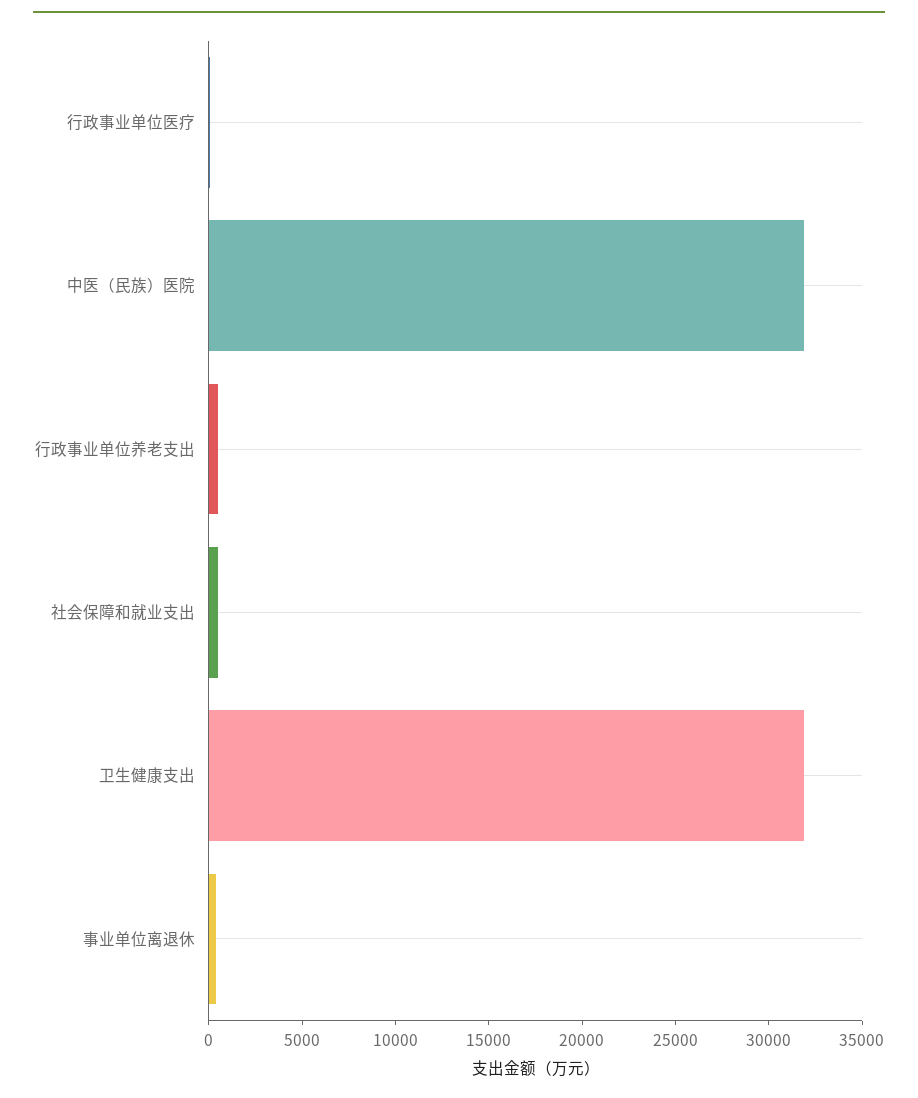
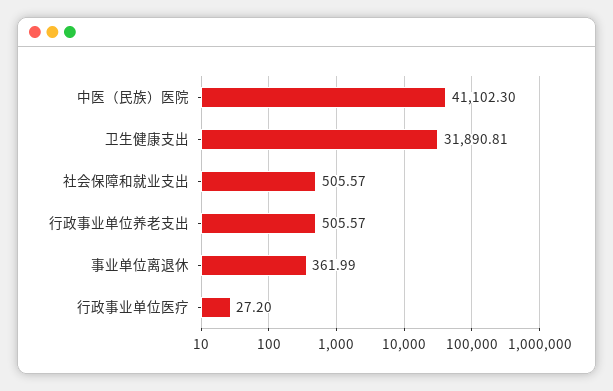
  {
    "行政事业单位医疗": 27.2,
-   "中医（民族）医院": 32000,
+   "中医（民族）医院": 41102.3,
    "行政事业单位养老支出": 505.57,
    "社会保障和就业支出": 505.57,
    "卫生健康支出": 31890.81,
    "事业单位离退休": 361.99
  }

